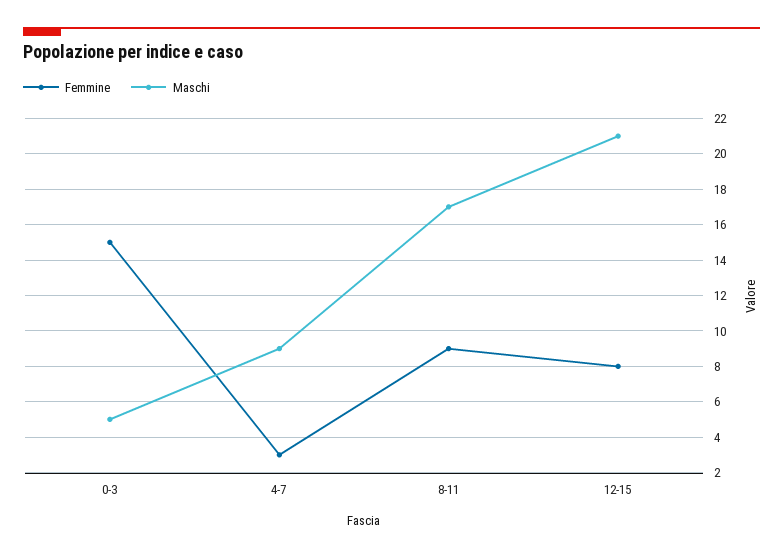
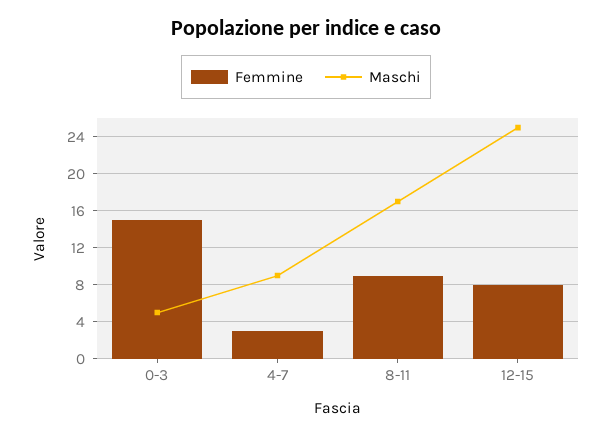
  {
    "Femmine": {
      "0-3": 15,
      "4-7": 3,
      "8-11": 9,
      "12-15": 8
    },
    "Maschi": {
      "0-3": 5,
      "4-7": 9,
      "8-11": 17,
-     "12-15": 21
+     "12-15": 25
    }
  }

